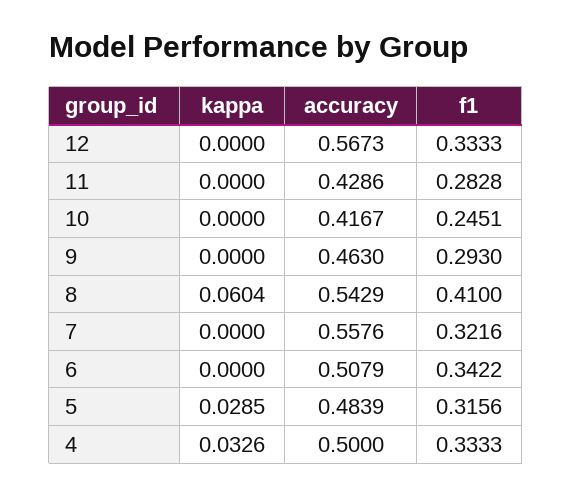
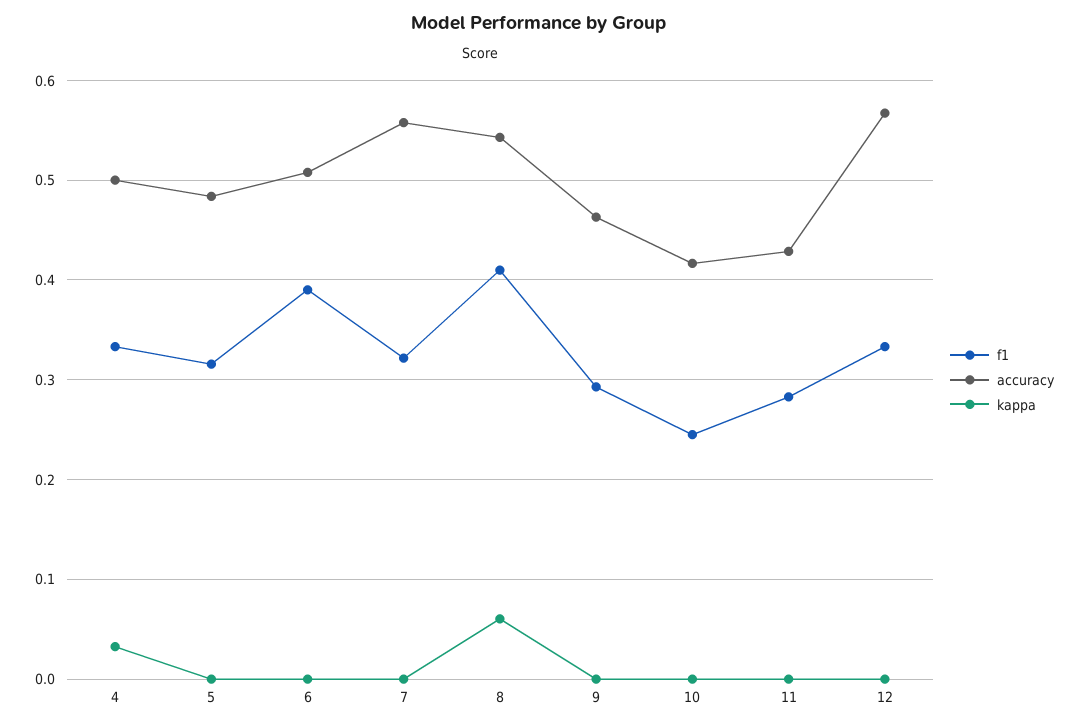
  {
    "kappa": {
      "12": 0,
      "11": 0,
      "10": 0,
      "9": 0,
      "8": 0.0604,
      "7": 0,
      "6": 0,
-     "5": 0.0285,
+     "5": 0,
      "4": 0.0326
    },
    "accuracy": {
      "12": 0.5673,
      "11": 0.4286,
      "10": 0.4167,
      "9": 0.463,
      "8": 0.5429,
      "7": 0.5576,
      "6": 0.5079,
      "5": 0.4839,
      "4": 0.5
    },
    "f1": {
      "12": 0.3333,
      "11": 0.2828,
      "10": 0.2451,
      "9": 0.293,
      "8": 0.41,
      "7": 0.3216,
-     "6": 0.3422,
+     "6": 0.39,
      "5": 0.3156,
      "4": 0.3333
    }
  }

